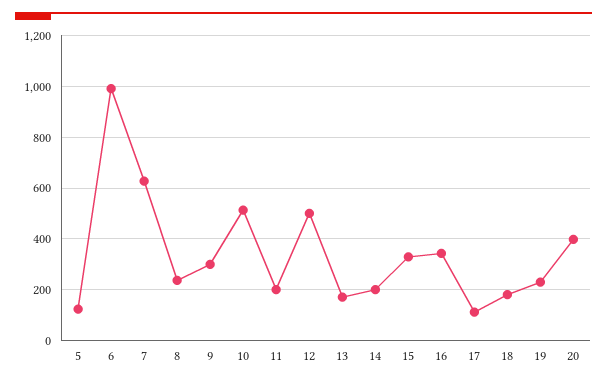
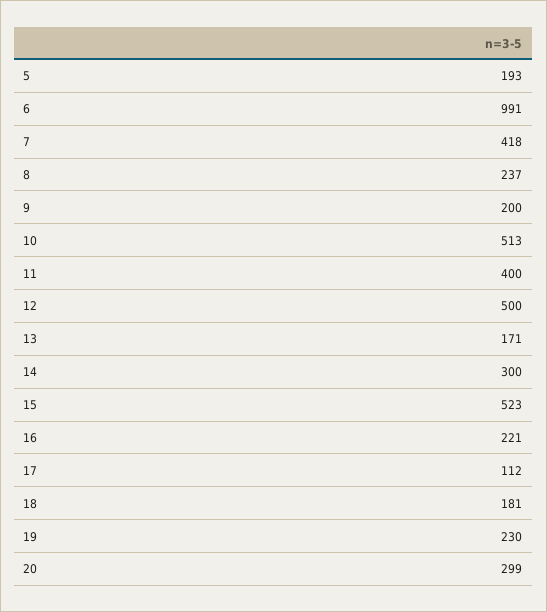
  {
-   "5": 125,
+   "5": 193,
    "6": 991,
-   "7": 625,
+   "7": 418,
    "8": 237,
-   "9": 300,
+   "9": 200,
    "10": 513,
-   "11": 200,
+   "11": 400,
    "12": 500,
    "13": 171,
-   "14": 200,
+   "14": 300,
-   "15": 325,
+   "15": 523,
-   "16": 350,
+   "16": 221,
    "17": 112,
    "18": 181,
    "19": 230,
-   "20": 400
+   "20": 299
  }

